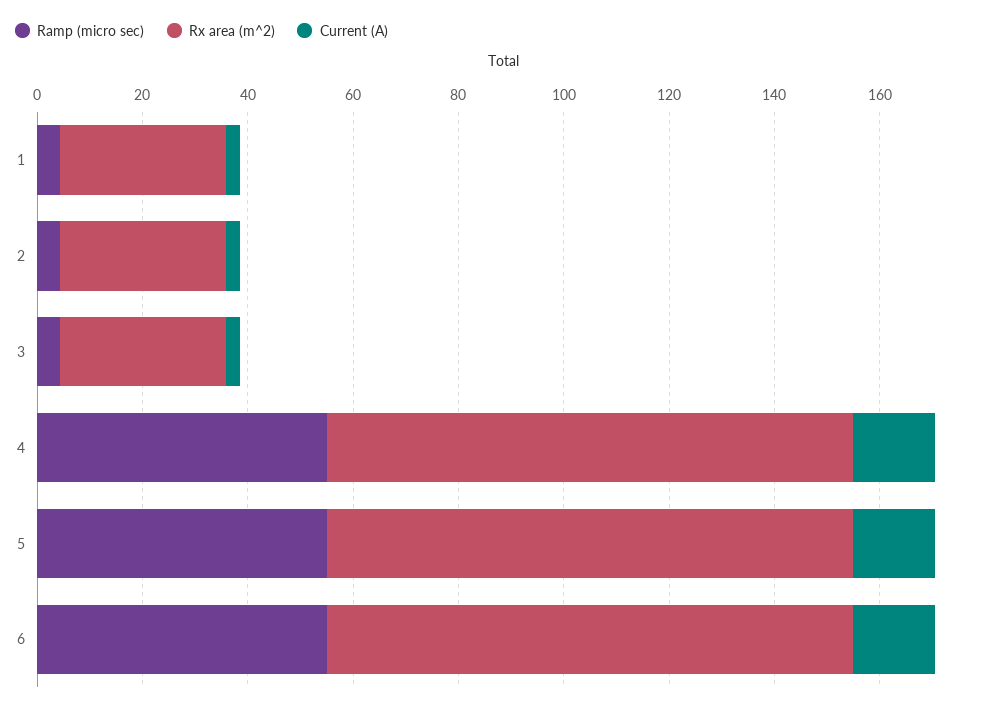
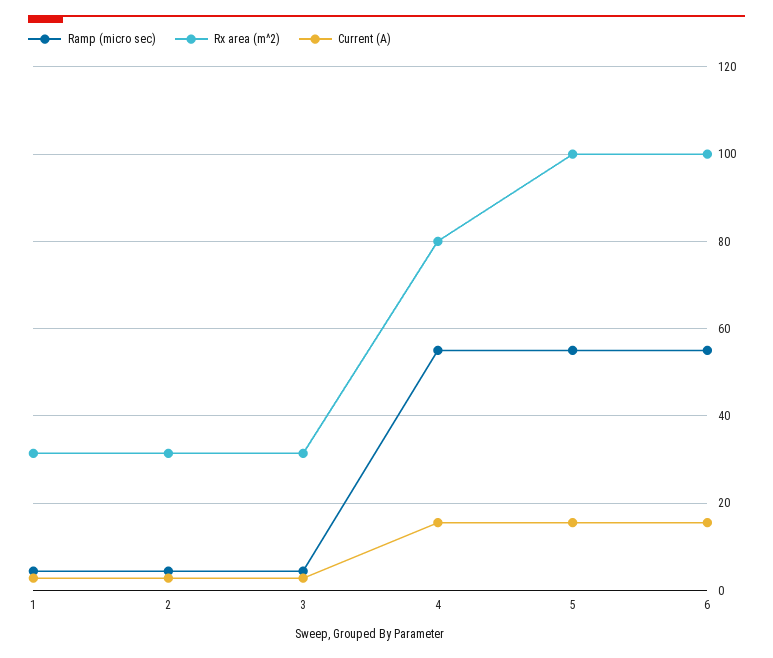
  {
    "Ramp (micro sec)": {
      "1": 4,
      "2": 4,
      "3": 4,
      "4": 56,
      "5": 56,
      "6": 56
    },
    "Rx area (m^2)": {
      "1": 32,
      "2": 32,
      "3": 32,
-     "4": 100,
+     "4": 80,
      "5": 100,
      "6": 100
    },
    "Current (A)": {
      "1": 2,
      "2": 2,
      "3": 2,
      "4": 16,
      "5": 16,
      "6": 16
    }
  }

